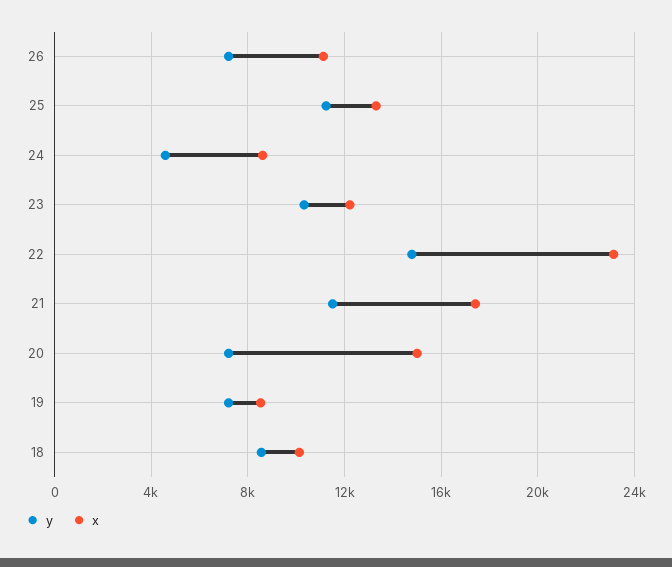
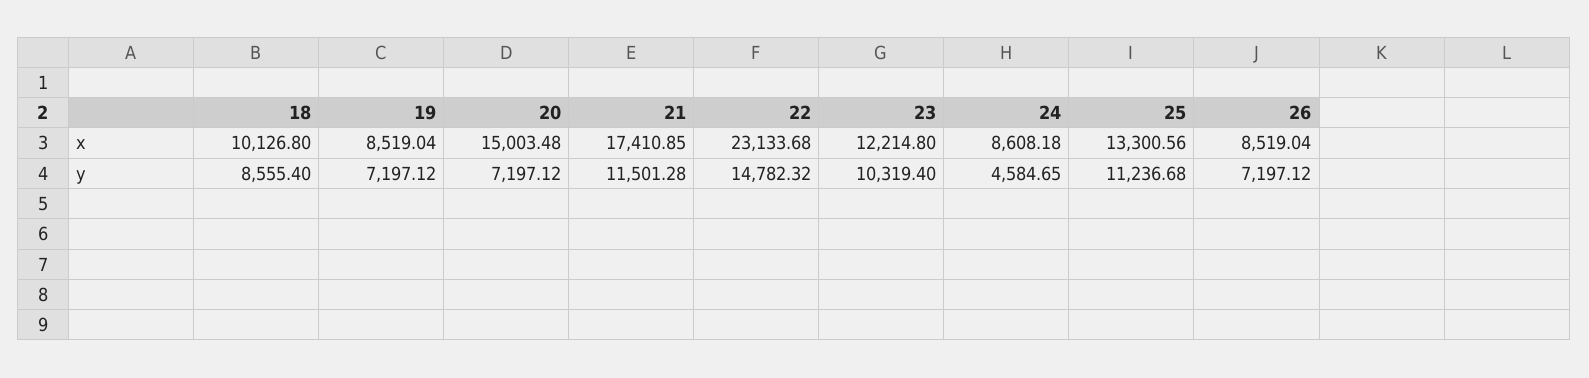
  {
    "y": {
      "26": 7197.12,
      "25": 11236.68,
      "24": 4584.65,
      "23": 10319.4,
      "22": 14782.32,
      "21": 11501.28,
      "20": 7197.12,
      "19": 7197.12,
      "18": 8555.4
    },
    "x": {
-     "26": 11000,
+     "26": 8519.04,
      "25": 13300.56,
      "24": 8608.18,
      "23": 12214.8,
      "22": 23133.68,
      "21": 17410.85,
      "20": 15003.48,
      "19": 8519.04,
      "18": 10126.8
    }
  }

